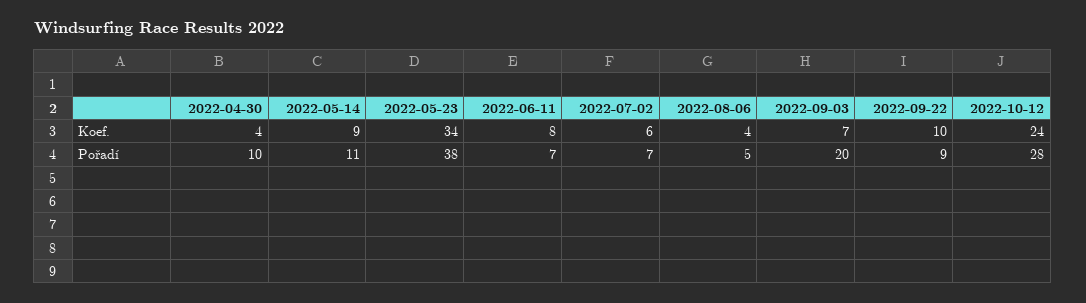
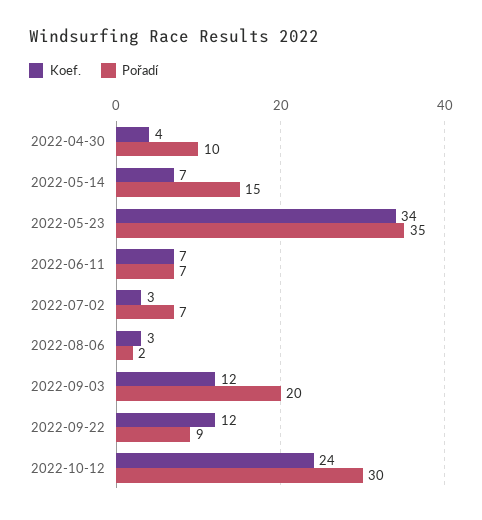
  {
    "Koef.": {
      "2022-04-30": 4,
-     "2022-05-14": 9,
+     "2022-05-14": 7,
      "2022-05-23": 34,
-     "2022-06-11": 8,
+     "2022-06-11": 7,
-     "2022-07-02": 6,
+     "2022-07-02": 3,
-     "2022-08-06": 4,
+     "2022-08-06": 3,
-     "2022-09-03": 7,
+     "2022-09-03": 12,
-     "2022-09-22": 10,
+     "2022-09-22": 12,
      "2022-10-12": 24
    },
    "Pořadí": {
      "2022-04-30": 10,
-     "2022-05-14": 11,
+     "2022-05-14": 15,
-     "2022-05-23": 38,
+     "2022-05-23": 35,
      "2022-06-11": 7,
      "2022-07-02": 7,
-     "2022-08-06": 5,
+     "2022-08-06": 2,
      "2022-09-03": 20,
      "2022-09-22": 9,
-     "2022-10-12": 28
+     "2022-10-12": 30
    }
  }

